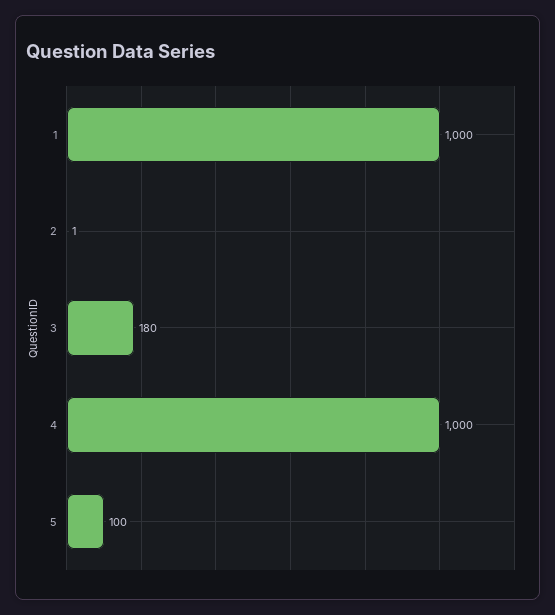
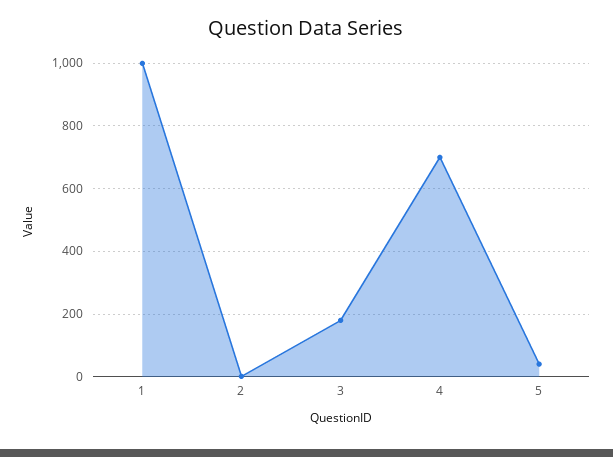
  {
    "1": 1000,
    "2": 1,
    "3": 180,
-   "4": 1000,
+   "4": 700,
-   "5": 100
+   "5": 40
  }

